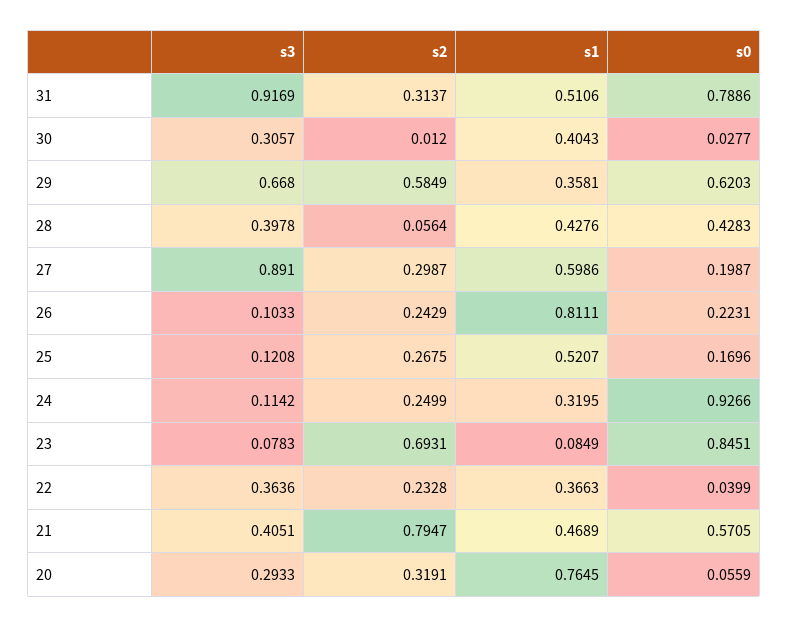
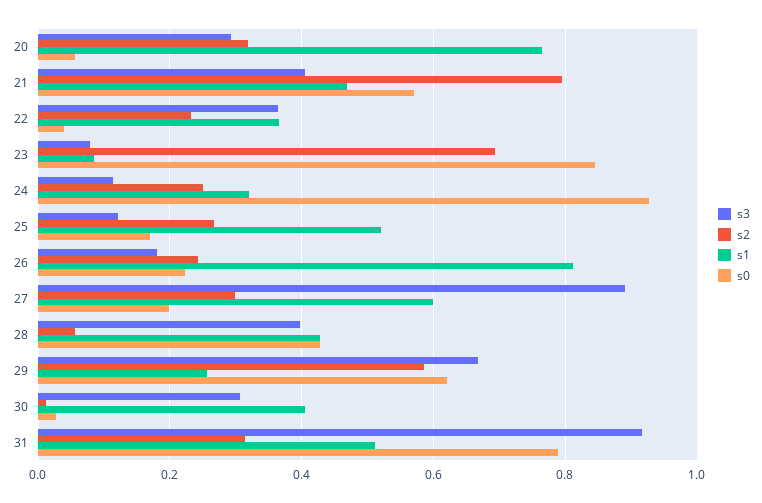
  {
    "s3": {
      "31": 0.9169,
      "30": 0.3057,
      "29": 0.668,
      "28": 0.3978,
      "27": 0.891,
-     "26": 0.1033,
+     "26": 0.18,
      "25": 0.1208,
      "24": 0.1142,
      "23": 0.0783,
      "22": 0.3636,
      "21": 0.4051,
      "20": 0.2933
    },
    "s2": {
      "31": 0.3137,
      "30": 0.012,
      "29": 0.5849,
      "28": 0.0564,
      "27": 0.2987,
      "26": 0.2429,
      "25": 0.2675,
      "24": 0.2499,
      "23": 0.6931,
      "22": 0.2328,
      "21": 0.7947,
      "20": 0.3191
    },
    "s1": {
      "31": 0.5106,
      "30": 0.4043,
-     "29": 0.3581,
+     "29": 0.26,
      "28": 0.4276,
      "27": 0.5986,
      "26": 0.8111,
      "25": 0.5207,
      "24": 0.3195,
      "23": 0.0849,
      "22": 0.3663,
      "21": 0.4689,
      "20": 0.7645
    },
    "s0": {
      "31": 0.7886,
      "30": 0.0277,
      "29": 0.6203,
      "28": 0.4283,
      "27": 0.1987,
      "26": 0.2231,
      "25": 0.1696,
      "24": 0.9266,
      "23": 0.8451,
      "22": 0.0399,
      "21": 0.5705,
      "20": 0.0559
    }
  }

